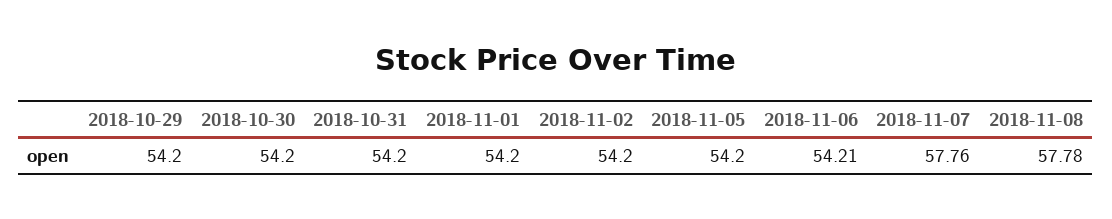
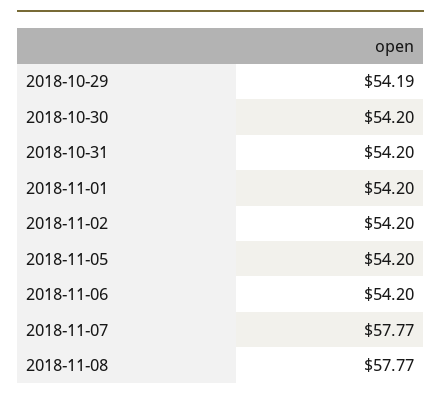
  {
-   "2018-10-29": 54.2,
+   "2018-10-29": 54.19,
    "2018-10-30": 54.2,
    "2018-10-31": 54.2,
    "2018-11-01": 54.2,
    "2018-11-02": 54.2,
    "2018-11-05": 54.2,
-   "2018-11-06": 54.21,
+   "2018-11-06": 54.2,
-   "2018-11-07": 57.76,
+   "2018-11-07": 57.77,
-   "2018-11-08": 57.78
+   "2018-11-08": 57.77
  }

